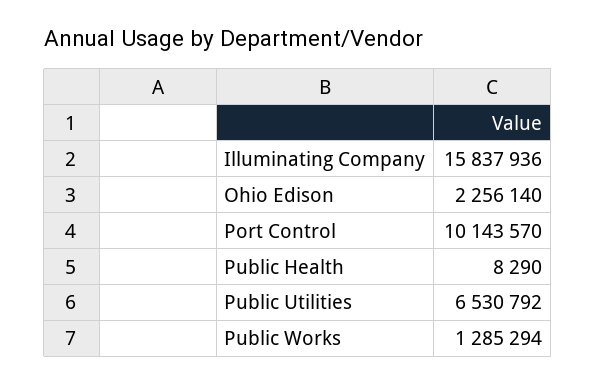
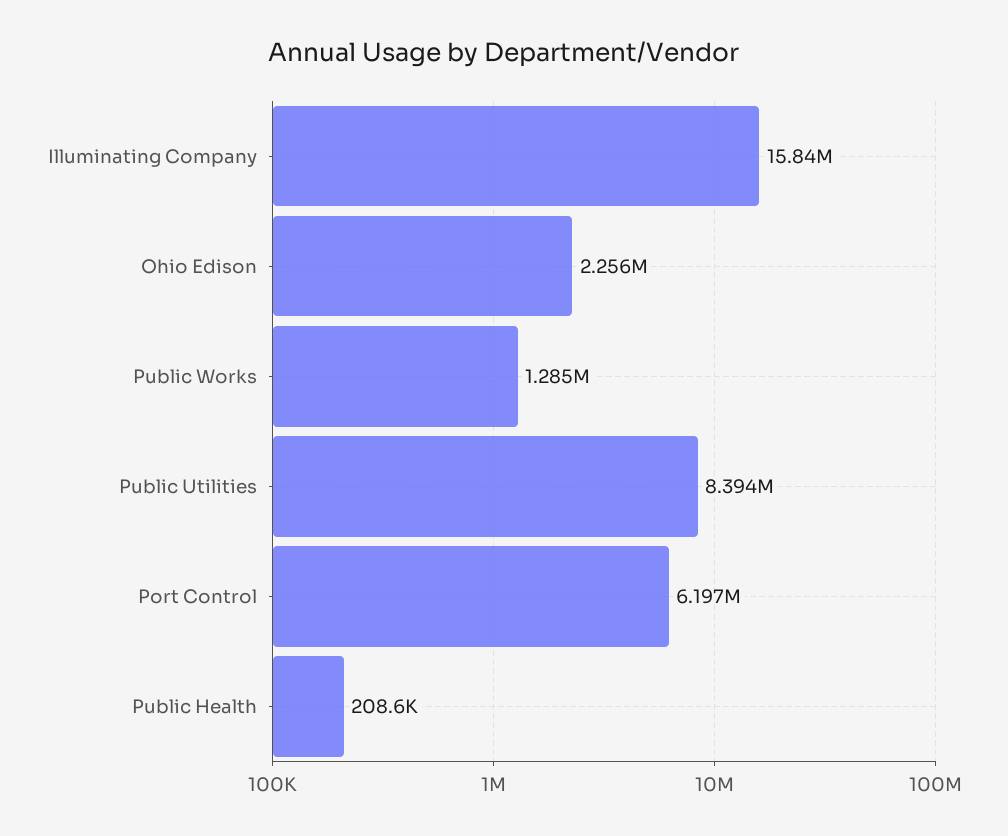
  {
    "Illuminating Company": 15837936,
    "Ohio Edison": 2256140,
-   "Port Control": 10143570,
+   "Port Control": 6197000,
-   "Public Health": 8290,
+   "Public Health": 208600,
-   "Public Utilities": 6530792,
+   "Public Utilities": 8394000,
    "Public Works": 1285294
  }

